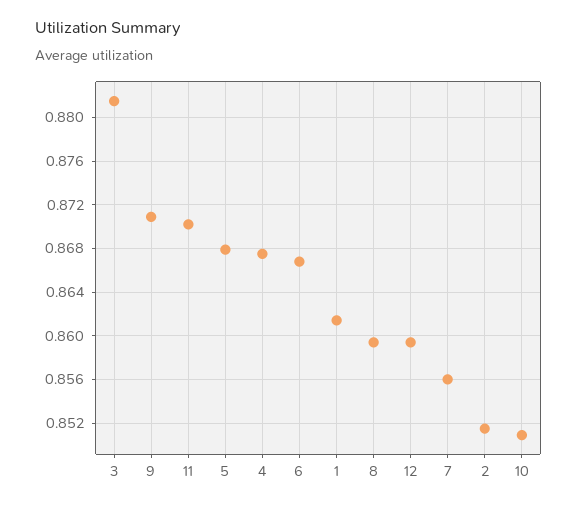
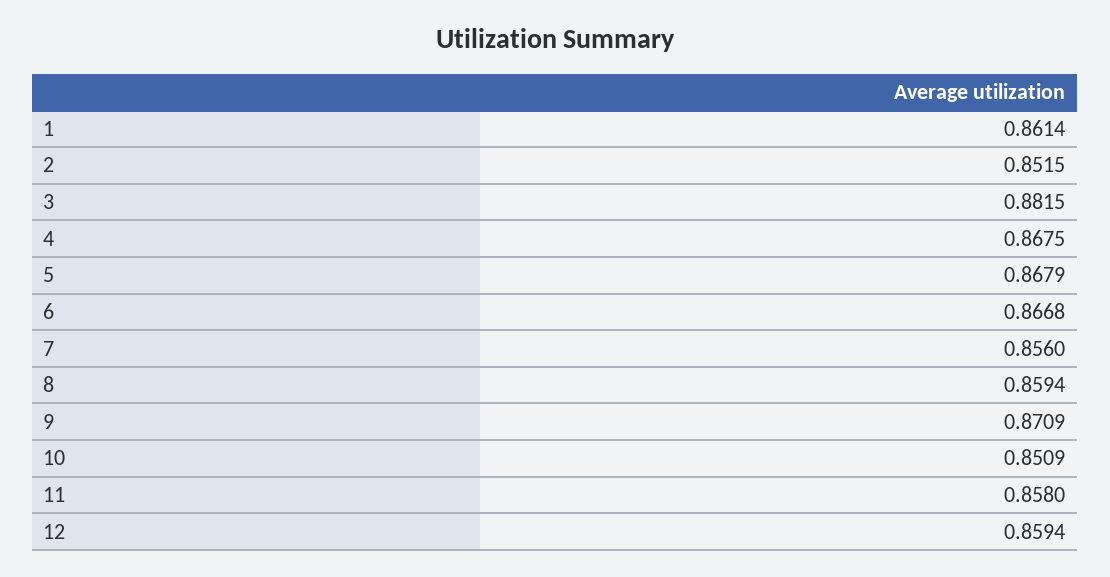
  {
    "3": 0.8815,
    "9": 0.8709,
-   "11": 0.87,
+   "11": 0.858,
    "5": 0.8679,
    "4": 0.8675,
    "6": 0.8668,
    "1": 0.8614,
    "8": 0.8594,
    "12": 0.8594,
    "7": 0.856,
    "2": 0.8515,
    "10": 0.8509
  }

